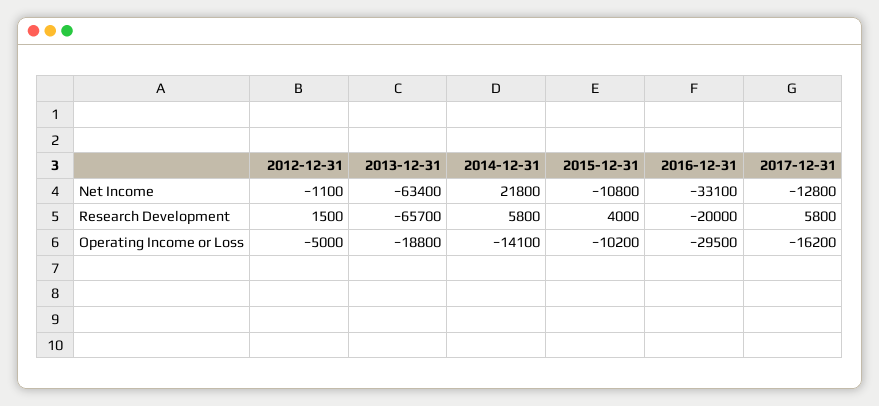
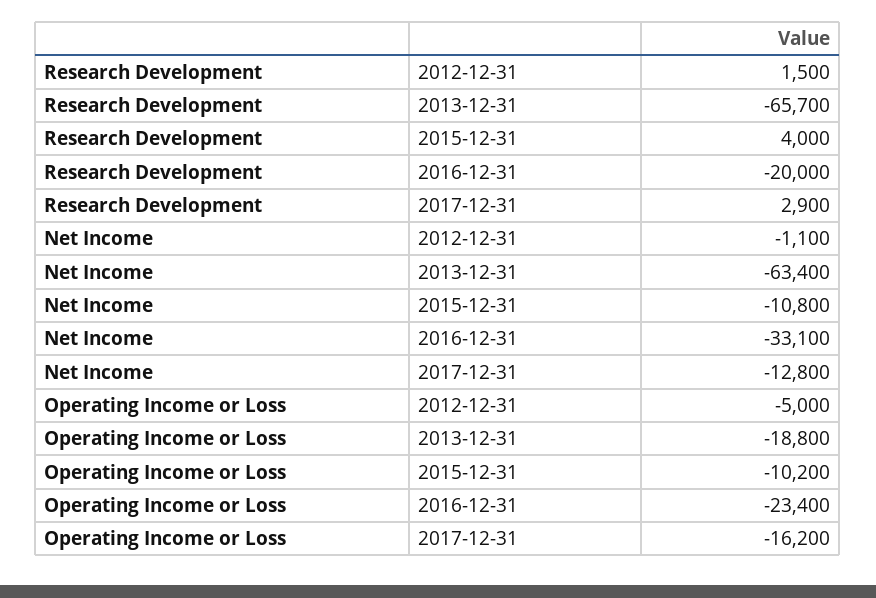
  {
    "2012-12-31": {
      "Net Income": -1100,
      "Research Development": 1500,
      "Operating Income or Loss": -5000
    },
    "2013-12-31": {
      "Net Income": -63400,
      "Research Development": -65700,
      "Operating Income or Loss": -18800
    },
-   "2014-12-31": {
-     "Net Income": 21800,
-     "Research Development": 5800,
-     "Operating Income or Loss": -14100
-   },
    "2015-12-31": {
      "Net Income": -10800,
      "Research Development": 4000,
      "Operating Income or Loss": -10200
    },
    "2016-12-31": {
      "Net Income": -33100,
      "Research Development": -20000,
-     "Operating Income or Loss": -29500
+     "Operating Income or Loss": -23400
    },
    "2017-12-31": {
      "Net Income": -12800,
-     "Research Development": 5800,
+     "Research Development": 2900,
      "Operating Income or Loss": -16200
    }
  }

